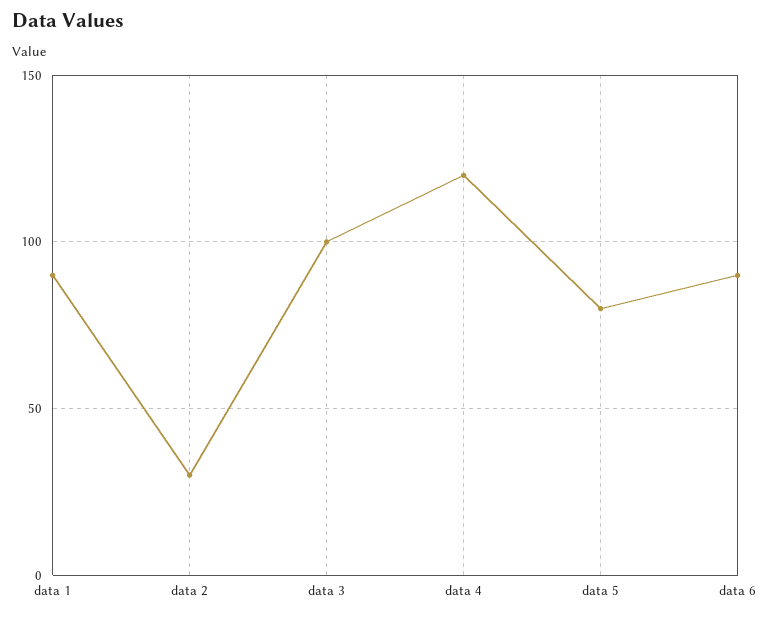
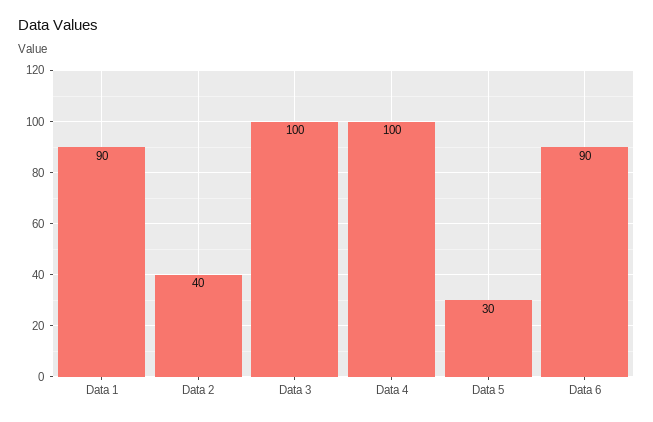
  {
    "data 1": 90,
-   "data 2": 30,
+   "data 2": 40,
    "data 3": 100,
-   "data 4": 120,
+   "data 4": 100,
-   "data 5": 80,
+   "data 5": 30,
    "data 6": 90
  }

